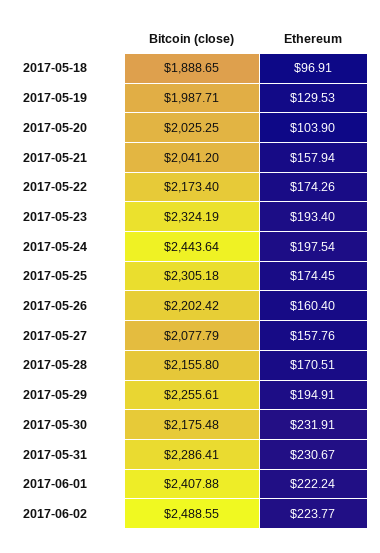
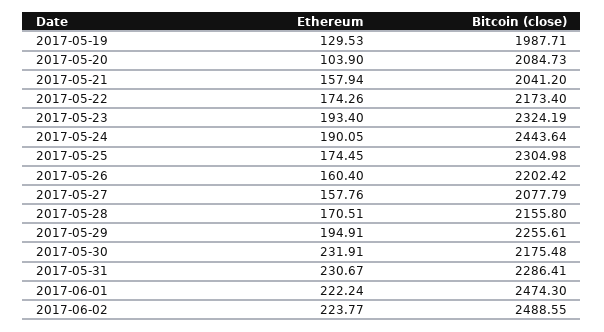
  {
    "Bitcoin (close)": {
-     "2017-05-18": 1888.65,
      "2017-05-19": 1987.71,
-     "2017-05-20": 2025.25,
+     "2017-05-20": 2084.73,
      "2017-05-21": 2041.2,
      "2017-05-22": 2173.4,
      "2017-05-23": 2324.19,
      "2017-05-24": 2443.64,
-     "2017-05-25": 2305.18,
+     "2017-05-25": 2304.98,
      "2017-05-26": 2202.42,
      "2017-05-27": 2077.79,
      "2017-05-28": 2155.8,
      "2017-05-29": 2255.61,
      "2017-05-30": 2175.48,
      "2017-05-31": 2286.41,
-     "2017-06-01": 2407.88,
+     "2017-06-01": 2474.3,
      "2017-06-02": 2488.55
    },
    "Ethereum": {
-     "2017-05-18": 96.91,
      "2017-05-19": 129.53,
      "2017-05-20": 103.9,
      "2017-05-21": 157.94,
      "2017-05-22": 174.26,
      "2017-05-23": 193.4,
-     "2017-05-24": 197.54,
+     "2017-05-24": 190.05,
      "2017-05-25": 174.45,
      "2017-05-26": 160.4,
      "2017-05-27": 157.76,
      "2017-05-28": 170.51,
      "2017-05-29": 194.91,
      "2017-05-30": 231.91,
      "2017-05-31": 230.67,
      "2017-06-01": 222.24,
      "2017-06-02": 223.77
    }
  }

